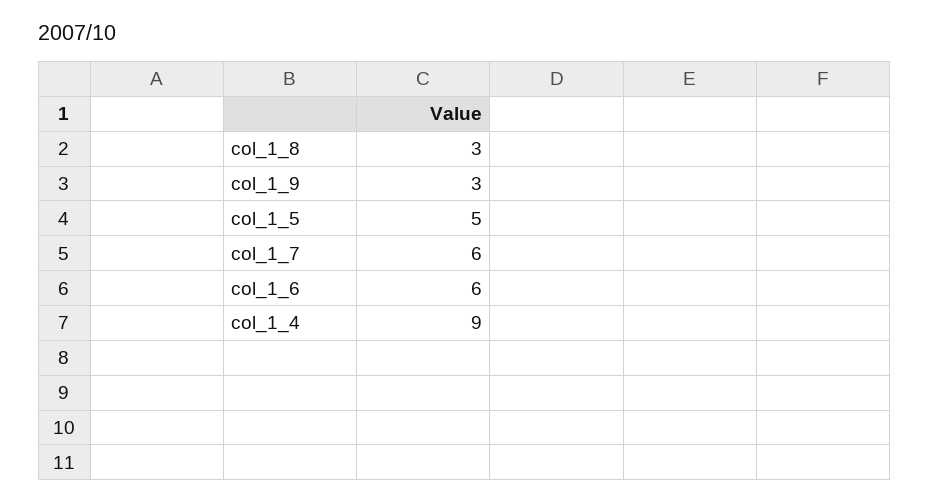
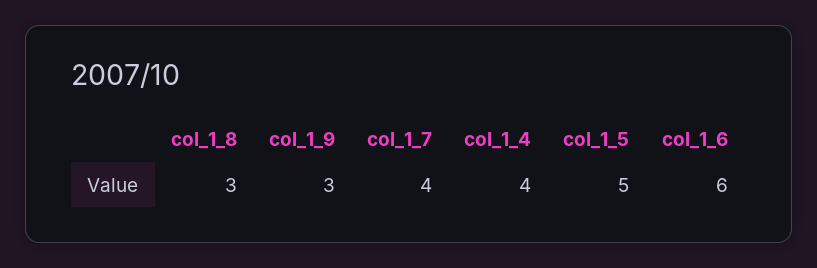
  {
    "col_1_8": 3,
    "col_1_9": 3,
    "col_1_5": 5,
-   "col_1_7": 6,
+   "col_1_7": 4,
    "col_1_6": 6,
-   "col_1_4": 9
+   "col_1_4": 4
  }

